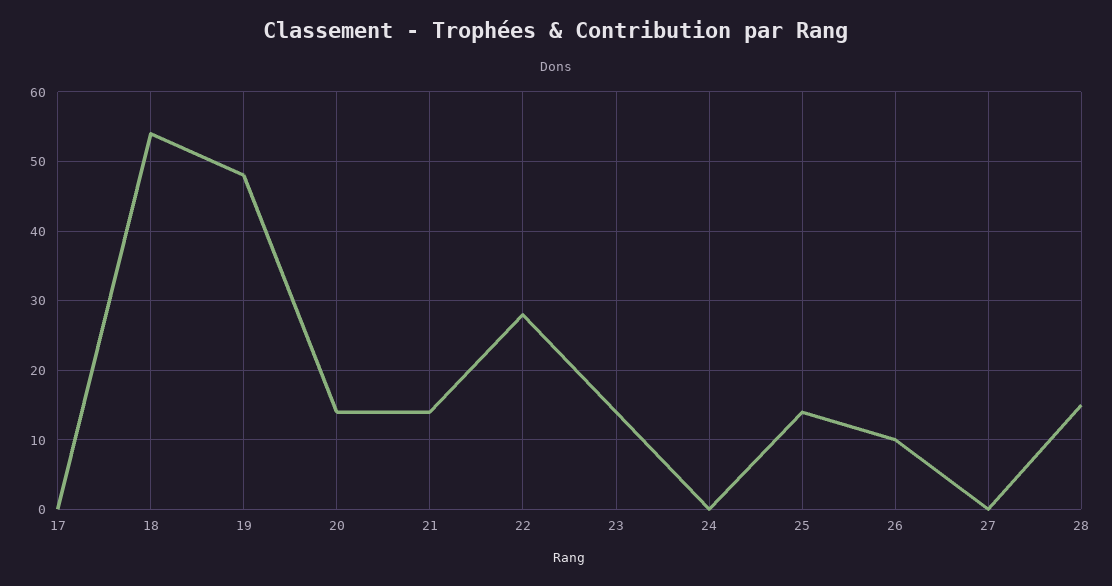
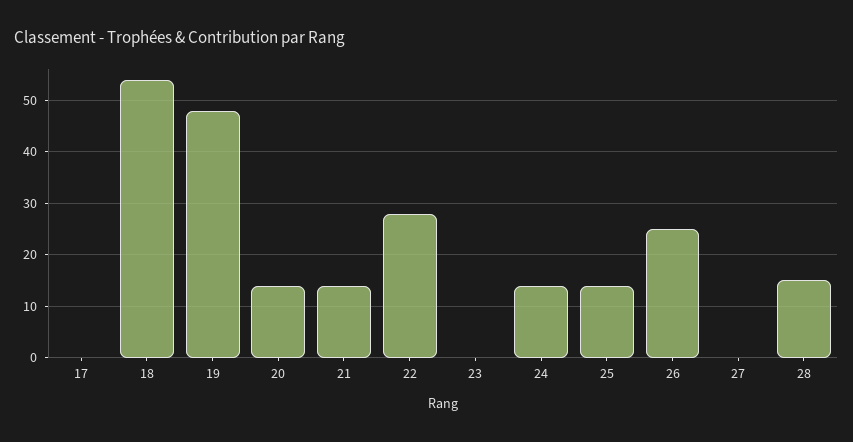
  {
    "17": 0,
    "18": 54,
    "19": 48,
    "20": 14,
    "21": 14,
    "22": 28,
-   "23": 14,
+   "23": 0,
-   "24": 0,
+   "24": 15,
    "25": 14,
-   "26": 10,
+   "26": 25,
    "27": 0,
    "28": 15
  }

